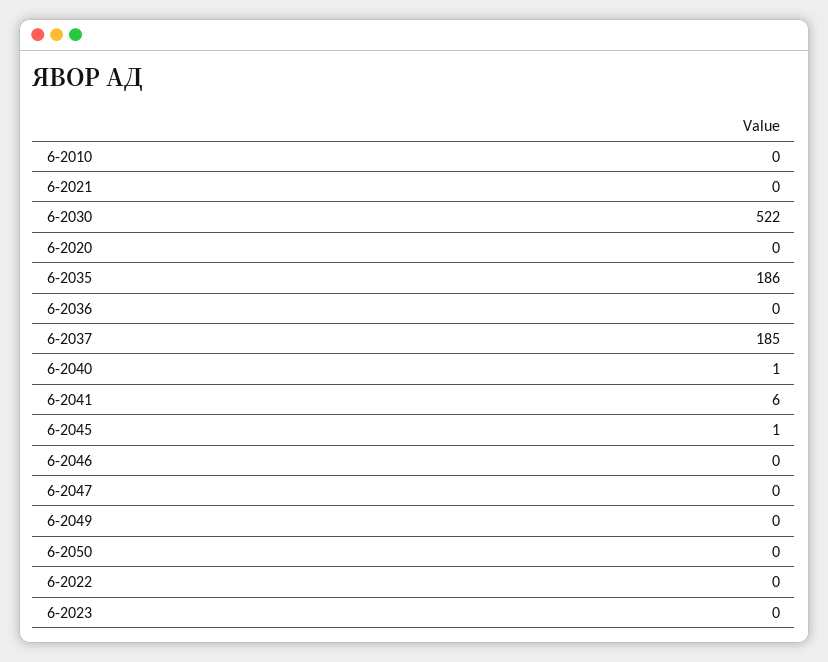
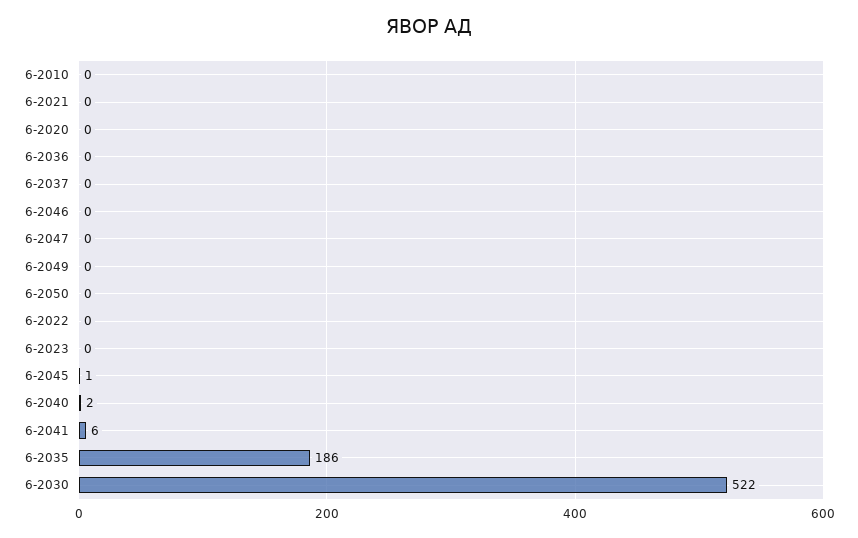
  {
    "6-2010": 0,
    "6-2021": 0,
    "6-2030": 522,
    "6-2020": 0,
    "6-2035": 186,
    "6-2036": 0,
-   "6-2037": 185,
+   "6-2037": 0,
-   "6-2040": 1,
+   "6-2040": 2,
    "6-2041": 6,
    "6-2045": 1,
    "6-2046": 0,
    "6-2047": 0,
    "6-2049": 0,
    "6-2050": 0,
    "6-2022": 0,
    "6-2023": 0
  }

